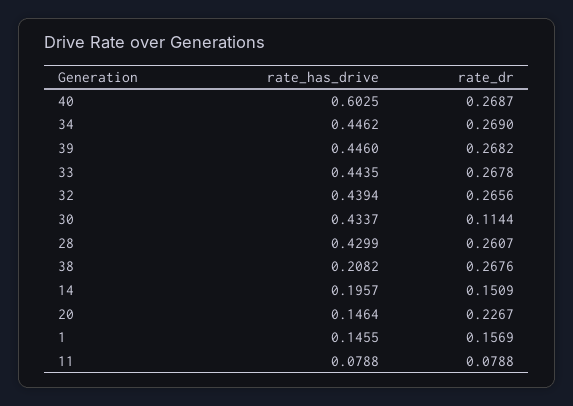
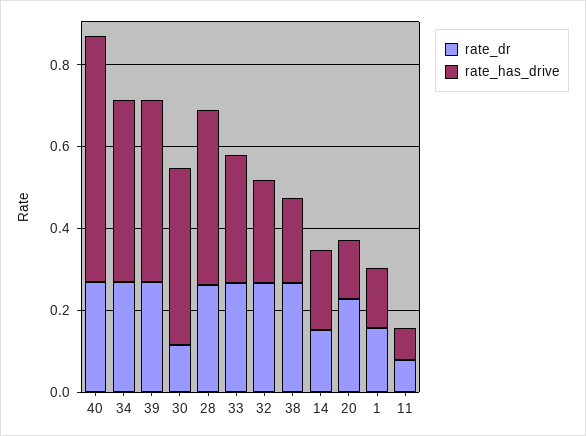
  {
    "rate_has_drive": {
      "40": 0.6025,
      "34": 0.4462,
      "39": 0.446,
-     "33": 0.4435,
+     "33": 0.3,
-     "32": 0.4394,
+     "32": 0.25,
      "30": 0.4337,
      "28": 0.4299,
      "38": 0.2082,
      "14": 0.1957,
      "20": 0.1464,
      "1": 0.1455,
      "11": 0.0788
    },
    "rate_dr": {
      "40": 0.2687,
      "34": 0.269,
      "39": 0.2682,
      "33": 0.2678,
      "32": 0.2656,
      "30": 0.1144,
      "28": 0.2607,
      "38": 0.2676,
      "14": 0.1509,
      "20": 0.2267,
      "1": 0.1569,
      "11": 0.0788
    }
  }

